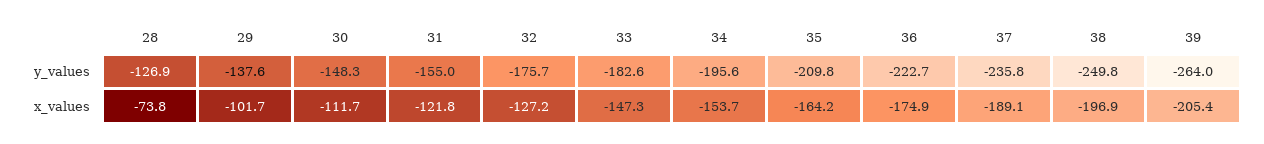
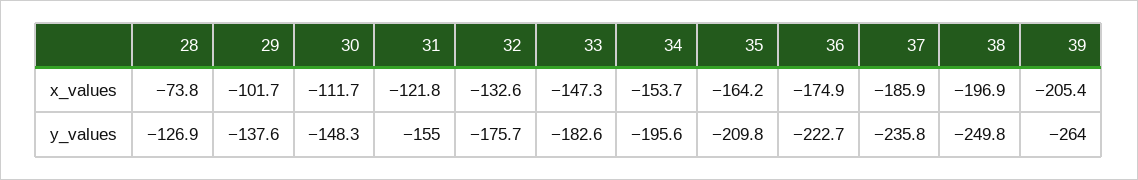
  {
    "28": {
      "y_values": -126.9,
      "x_values": -73.8
    },
    "29": {
      "y_values": -137.6,
      "x_values": -101.7
    },
    "30": {
      "y_values": -148.3,
      "x_values": -111.7
    },
    "31": {
      "y_values": -155,
      "x_values": -121.8
    },
    "32": {
      "y_values": -175.7,
-     "x_values": -127.2
+     "x_values": -132.6
    },
    "33": {
      "y_values": -182.6,
      "x_values": -147.3
    },
    "34": {
      "y_values": -195.6,
      "x_values": -153.7
    },
    "35": {
      "y_values": -209.8,
      "x_values": -164.2
    },
    "36": {
      "y_values": -222.7,
      "x_values": -174.9
    },
    "37": {
      "y_values": -235.8,
-     "x_values": -189.1
+     "x_values": -185.9
    },
    "38": {
      "y_values": -249.8,
      "x_values": -196.9
    },
    "39": {
      "y_values": -264,
      "x_values": -205.4
    }
  }

